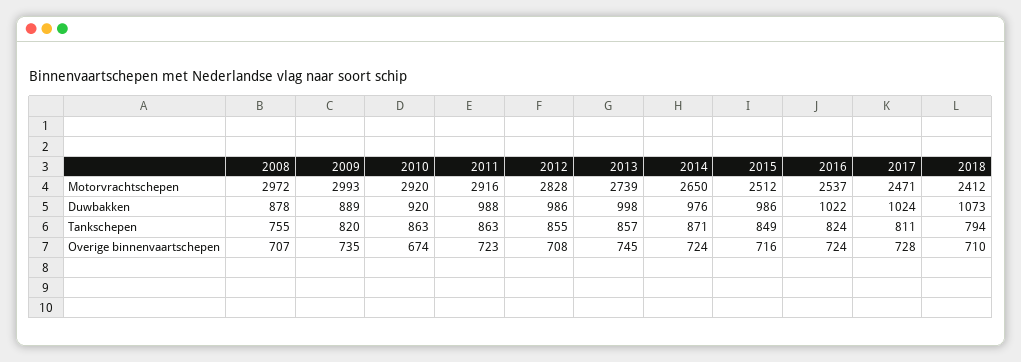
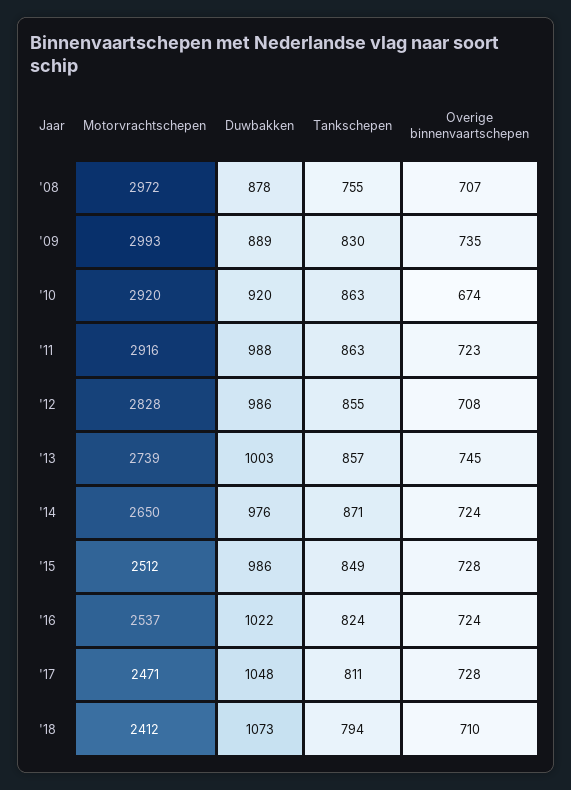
  {
    "2008": {
      "Motorvrachtschepen": 2972,
      "Duwbakken": 878,
      "Tankschepen": 755,
      "Overige binnenvaartschepen": 707
    },
    "2009": {
      "Motorvrachtschepen": 2993,
      "Duwbakken": 889,
-     "Tankschepen": 820,
+     "Tankschepen": 830,
      "Overige binnenvaartschepen": 735
    },
    "2010": {
      "Motorvrachtschepen": 2920,
      "Duwbakken": 920,
      "Tankschepen": 863,
      "Overige binnenvaartschepen": 674
    },
    "2011": {
      "Motorvrachtschepen": 2916,
      "Duwbakken": 988,
      "Tankschepen": 863,
      "Overige binnenvaartschepen": 723
    },
    "2012": {
      "Motorvrachtschepen": 2828,
      "Duwbakken": 986,
      "Tankschepen": 855,
      "Overige binnenvaartschepen": 708
    },
    "2013": {
      "Motorvrachtschepen": 2739,
-     "Duwbakken": 998,
+     "Duwbakken": 1003,
      "Tankschepen": 857,
      "Overige binnenvaartschepen": 745
    },
    "2014": {
      "Motorvrachtschepen": 2650,
      "Duwbakken": 976,
      "Tankschepen": 871,
      "Overige binnenvaartschepen": 724
    },
    "2015": {
      "Motorvrachtschepen": 2512,
      "Duwbakken": 986,
      "Tankschepen": 849,
-     "Overige binnenvaartschepen": 716
+     "Overige binnenvaartschepen": 728
    },
    "2016": {
      "Motorvrachtschepen": 2537,
      "Duwbakken": 1022,
      "Tankschepen": 824,
      "Overige binnenvaartschepen": 724
    },
    "2017": {
      "Motorvrachtschepen": 2471,
-     "Duwbakken": 1024,
+     "Duwbakken": 1048,
      "Tankschepen": 811,
      "Overige binnenvaartschepen": 728
    },
    "2018": {
      "Motorvrachtschepen": 2412,
      "Duwbakken": 1073,
      "Tankschepen": 794,
      "Overige binnenvaartschepen": 710
    }
  }

